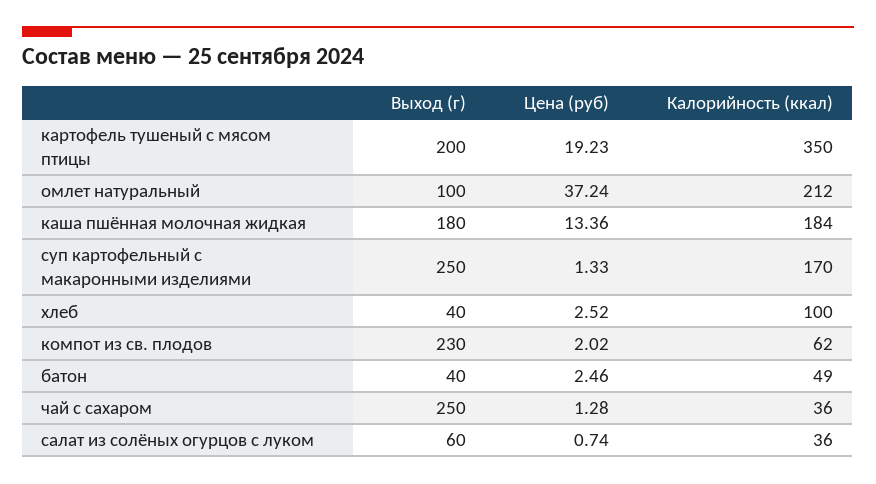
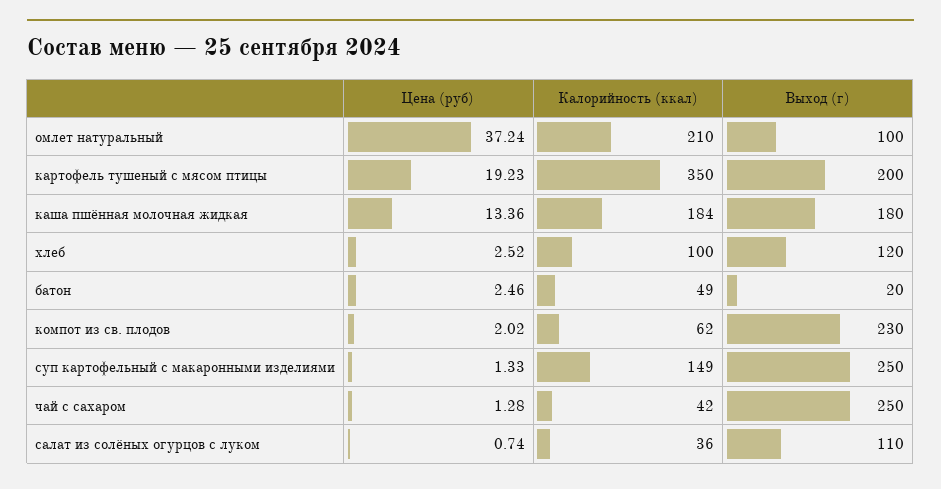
  {
    "Выход (г)": {
      "картофель тушеный с мясом птицы": 200,
      "омлет натуральный": 100,
      "каша пшённая молочная жидкая": 180,
      "суп картофельный с макаронными изделиями": 250,
-     "хлеб": 40,
+     "хлеб": 120,
      "компот из св. плодов": 230,
-     "батон": 40,
+     "батон": 20,
      "чай с сахаром": 250,
-     "салат из солёных огурцов с луком": 60
+     "салат из солёных огурцов с луком": 110
    },
    "Цена (руб)": {
      "картофель тушеный с мясом птицы": 19.23,
      "омлет натуральный": 37.24,
      "каша пшённая молочная жидкая": 13.36,
      "суп картофельный с макаронными изделиями": 1.33,
      "хлеб": 2.52,
      "компот из св. плодов": 2.02,
      "батон": 2.46,
      "чай с сахаром": 1.28,
      "салат из солёных огурцов с луком": 0.74
    },
    "Калорийность (ккал)": {
      "картофель тушеный с мясом птицы": 350,
-     "омлет натуральный": 212,
+     "омлет натуральный": 210,
      "каша пшённая молочная жидкая": 184,
-     "суп картофельный с макаронными изделиями": 170,
+     "суп картофельный с макаронными изделиями": 149,
      "хлеб": 100,
      "компот из св. плодов": 62,
      "батон": 49,
-     "чай с сахаром": 36,
+     "чай с сахаром": 42,
      "салат из солёных огурцов с луком": 36
    }
  }

